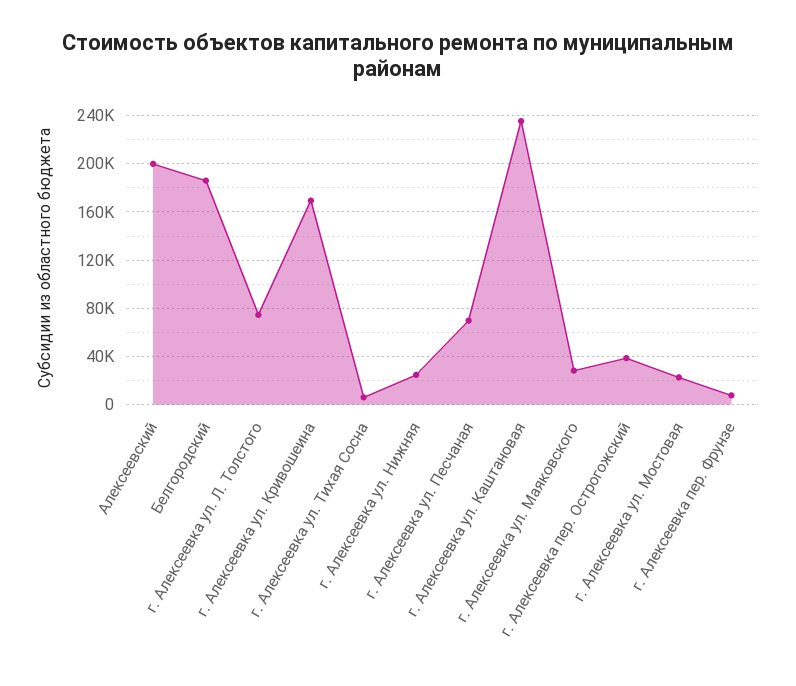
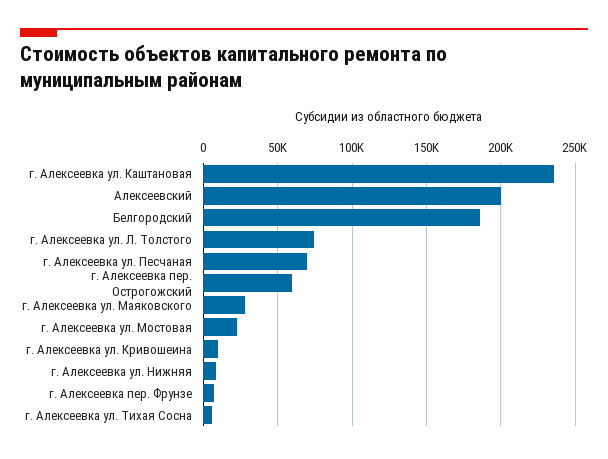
  {
    "Алексеевский": 200000,
    "Белгородский": 185000,
    "г. Алексеевка ул. Л. Толстого": 75000,
-   "г. Алексеевка ул. Кривошеина": 170000,
+   "г. Алексеевка ул. Кривошеина": 10000,
    "г. Алексеевка ул. Тихая Сосна": 5000,
-   "г. Алексеевка ул. Нижняя": 25000,
+   "г. Алексеевка ул. Нижняя": 10000,
    "г. Алексеевка ул. Песчаная": 70000,
    "г. Алексеевка ул. Каштановая": 235000,
    "г. Алексеевка ул. Маяковского": 30000,
-   "г. Алексеевка пер. Острогожский": 40000,
+   "г. Алексеевка пер. Острогожский": 60000,
    "г. Алексеевка ул. Мостовая": 25000,
    "г. Алексеевка пер. Фрунзе": 10000
  }

